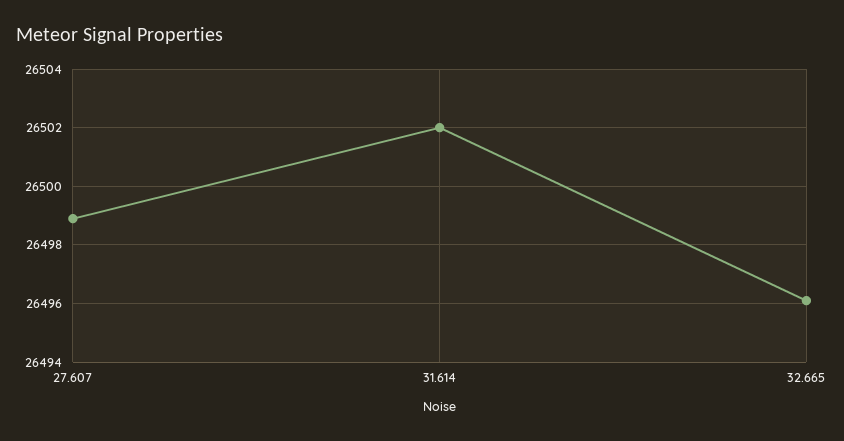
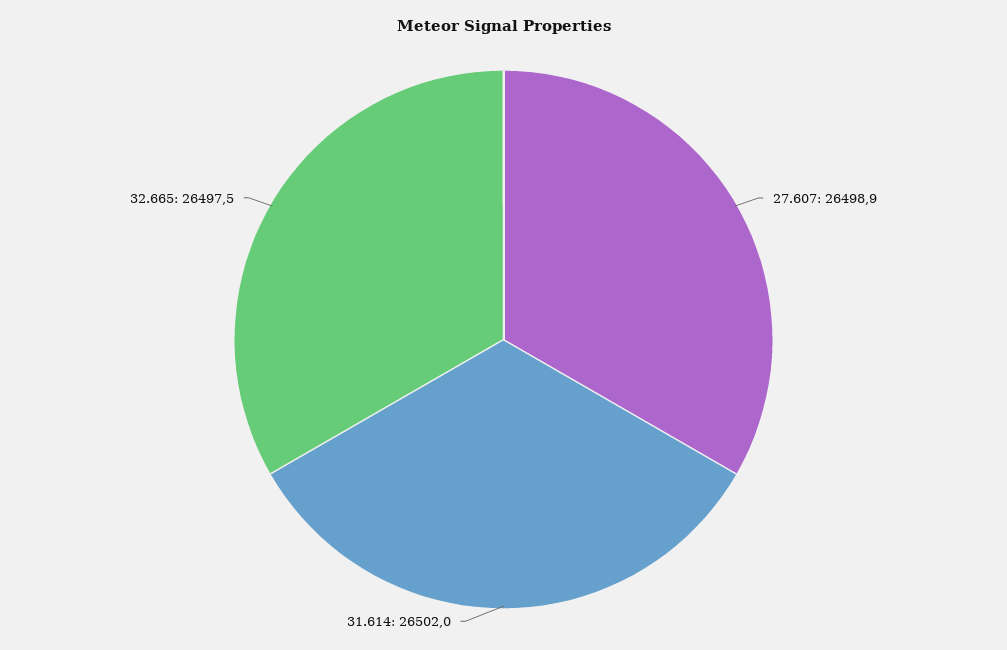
  {
    "27.607": 26498.9,
    "31.614": 26502,
-   "32.665": 26496
+   "32.665": 26497.5
  }

